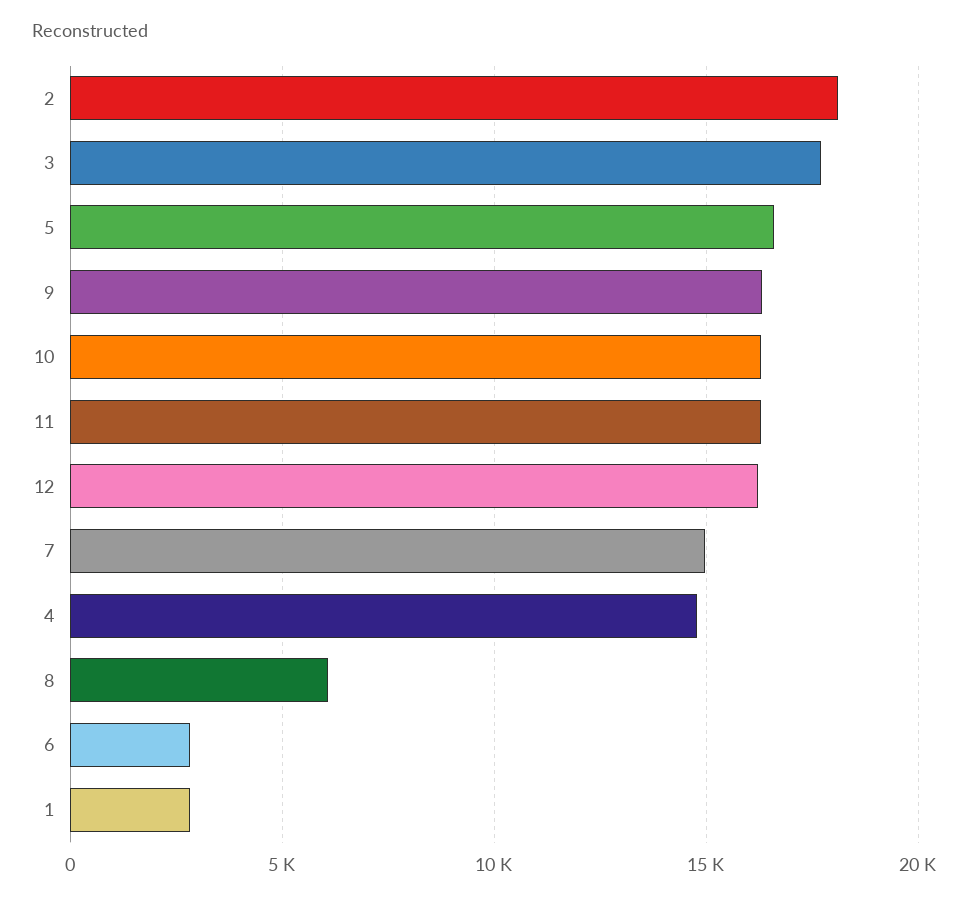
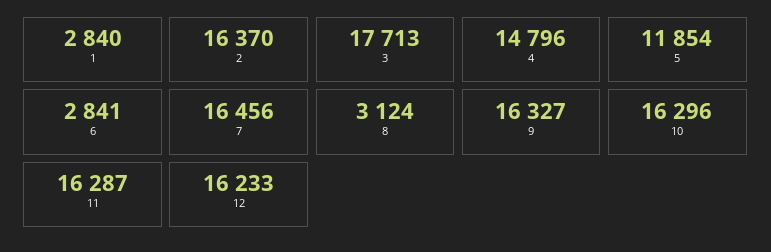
  {
-   "2": 18000,
+   "2": 16370,
    "3": 17713,
-   "5": 16500,
+   "5": 11854,
    "9": 16327,
    "10": 16296,
    "11": 16287,
    "12": 16233,
-   "7": 15000,
+   "7": 16456,
    "4": 14796,
-   "8": 6000,
+   "8": 3124,
    "6": 2841,
    "1": 2840
  }

